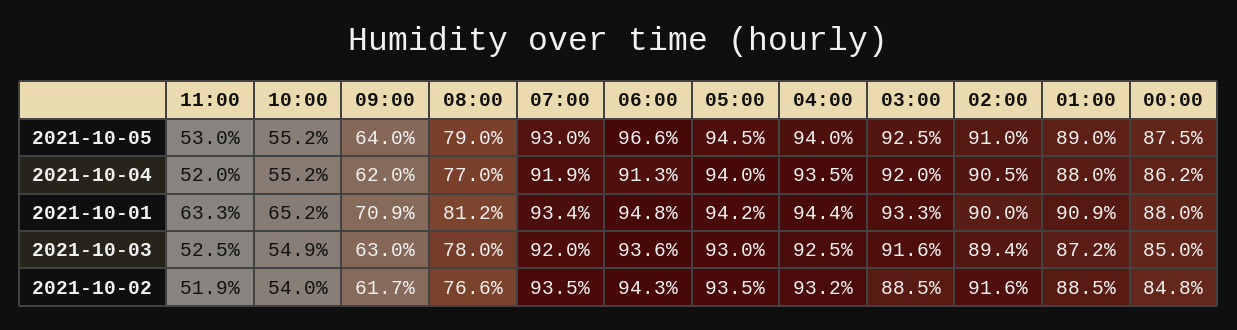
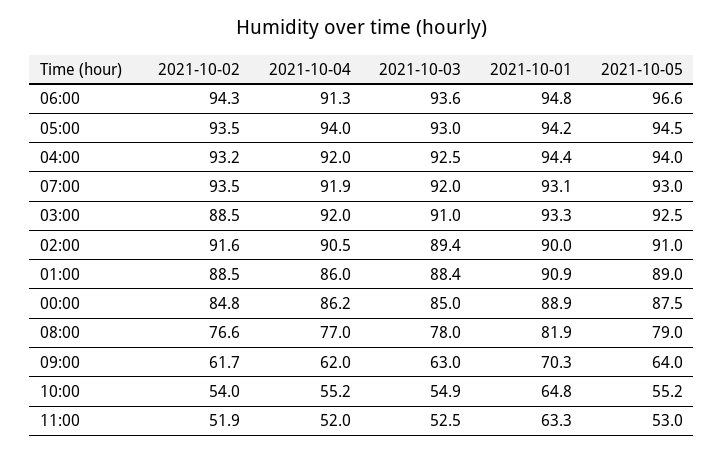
  {
    "11:00": {
      "2021-10-05": 53,
      "2021-10-04": 52,
      "2021-10-01": 63.3,
      "2021-10-03": 52.5,
      "2021-10-02": 51.9
    },
    "10:00": {
      "2021-10-05": 55.2,
      "2021-10-04": 55.2,
-     "2021-10-01": 65.2,
+     "2021-10-01": 64.8,
      "2021-10-03": 54.9,
      "2021-10-02": 54
    },
    "09:00": {
      "2021-10-05": 64,
      "2021-10-04": 62,
-     "2021-10-01": 70.9,
+     "2021-10-01": 70.3,
      "2021-10-03": 63,
      "2021-10-02": 61.7
    },
    "08:00": {
      "2021-10-05": 79,
      "2021-10-04": 77,
-     "2021-10-01": 81.2,
+     "2021-10-01": 81.9,
      "2021-10-03": 78,
      "2021-10-02": 76.6
    },
    "07:00": {
      "2021-10-05": 93,
      "2021-10-04": 91.9,
-     "2021-10-01": 93.4,
+     "2021-10-01": 93.1,
      "2021-10-03": 92,
      "2021-10-02": 93.5
    },
    "06:00": {
      "2021-10-05": 96.6,
      "2021-10-04": 91.3,
      "2021-10-01": 94.8,
      "2021-10-03": 93.6,
      "2021-10-02": 94.3
    },
    "05:00": {
      "2021-10-05": 94.5,
      "2021-10-04": 94,
      "2021-10-01": 94.2,
      "2021-10-03": 93,
      "2021-10-02": 93.5
    },
    "04:00": {
      "2021-10-05": 94,
-     "2021-10-04": 93.5,
+     "2021-10-04": 92,
      "2021-10-01": 94.4,
      "2021-10-03": 92.5,
      "2021-10-02": 93.2
    },
    "03:00": {
      "2021-10-05": 92.5,
      "2021-10-04": 92,
      "2021-10-01": 93.3,
-     "2021-10-03": 91.6,
+     "2021-10-03": 91,
      "2021-10-02": 88.5
    },
    "02:00": {
      "2021-10-05": 91,
      "2021-10-04": 90.5,
      "2021-10-01": 90,
      "2021-10-03": 89.4,
      "2021-10-02": 91.6
    },
    "01:00": {
      "2021-10-05": 89,
-     "2021-10-04": 88,
+     "2021-10-04": 86,
      "2021-10-01": 90.9,
-     "2021-10-03": 87.2,
+     "2021-10-03": 88.4,
      "2021-10-02": 88.5
    },
    "00:00": {
      "2021-10-05": 87.5,
      "2021-10-04": 86.2,
-     "2021-10-01": 88,
+     "2021-10-01": 88.9,
      "2021-10-03": 85,
      "2021-10-02": 84.8
    }
  }

